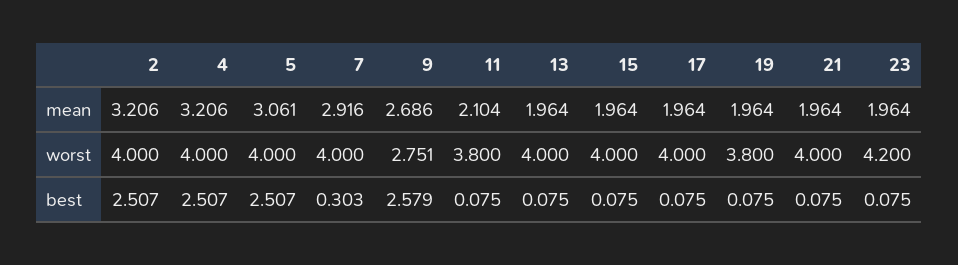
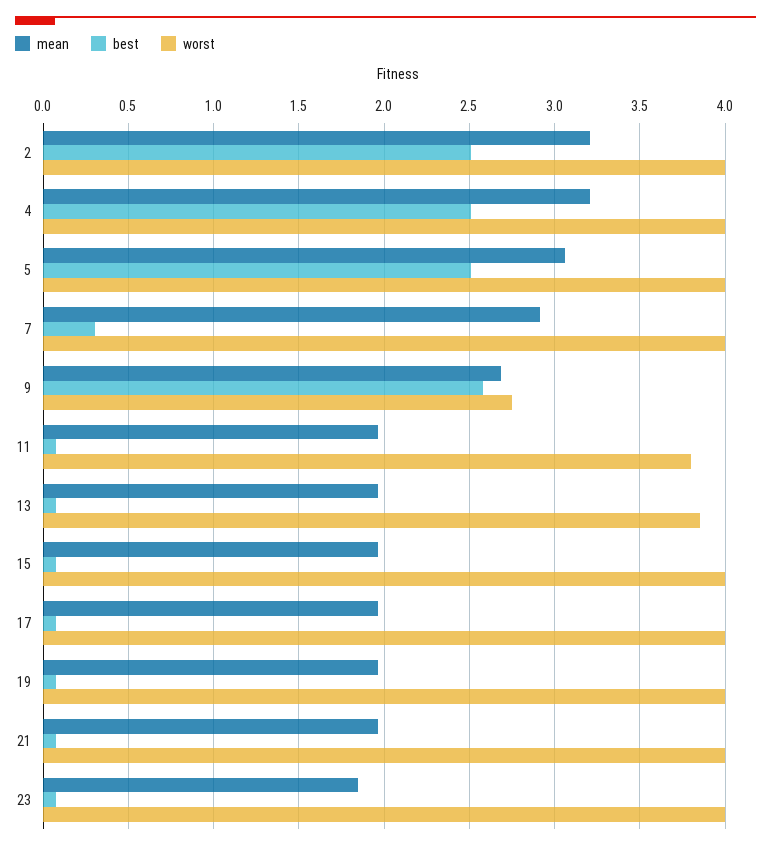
  {
    "mean": {
      "2": 3.206,
      "4": 3.206,
      "5": 3.061,
      "7": 2.916,
      "9": 2.686,
-     "11": 2.104,
+     "11": 1.95,
      "13": 1.964,
      "15": 1.964,
      "17": 1.964,
      "19": 1.964,
      "21": 1.964,
-     "23": 1.964
+     "23": 1.85
    },
    "worst": {
      "2": 4,
      "4": 4,
      "5": 4,
      "7": 4,
      "9": 2.751,
      "11": 3.8,
-     "13": 4,
+     "13": 3.85,
      "15": 4,
      "17": 4,
-     "19": 3.8,
+     "19": 4,
      "21": 4,
-     "23": 4.2
+     "23": 4
    },
    "best": {
      "2": 2.507,
      "4": 2.507,
      "5": 2.507,
      "7": 0.303,
      "9": 2.579,
      "11": 0.075,
      "13": 0.075,
      "15": 0.075,
      "17": 0.075,
      "19": 0.075,
      "21": 0.075,
      "23": 0.075
    }
  }

